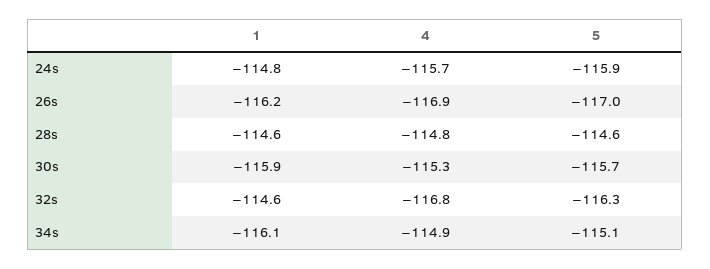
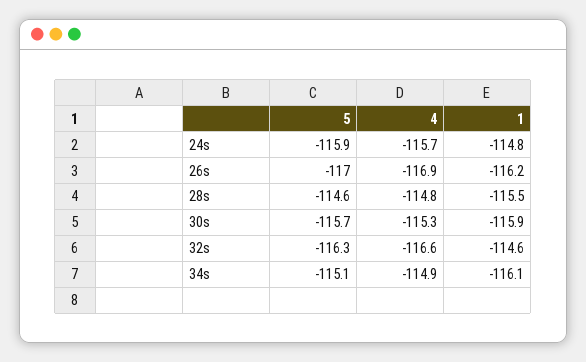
  {
    "1": {
      "24s": -114.8,
      "26s": -116.2,
-     "28s": -114.6,
+     "28s": -115.5,
      "30s": -115.9,
      "32s": -114.6,
      "34s": -116.1
    },
    "4": {
      "24s": -115.7,
      "26s": -116.9,
      "28s": -114.8,
      "30s": -115.3,
-     "32s": -116.8,
+     "32s": -116.6,
      "34s": -114.9
    },
    "5": {
      "24s": -115.9,
      "26s": -117,
      "28s": -114.6,
      "30s": -115.7,
      "32s": -116.3,
      "34s": -115.1
    }
  }

